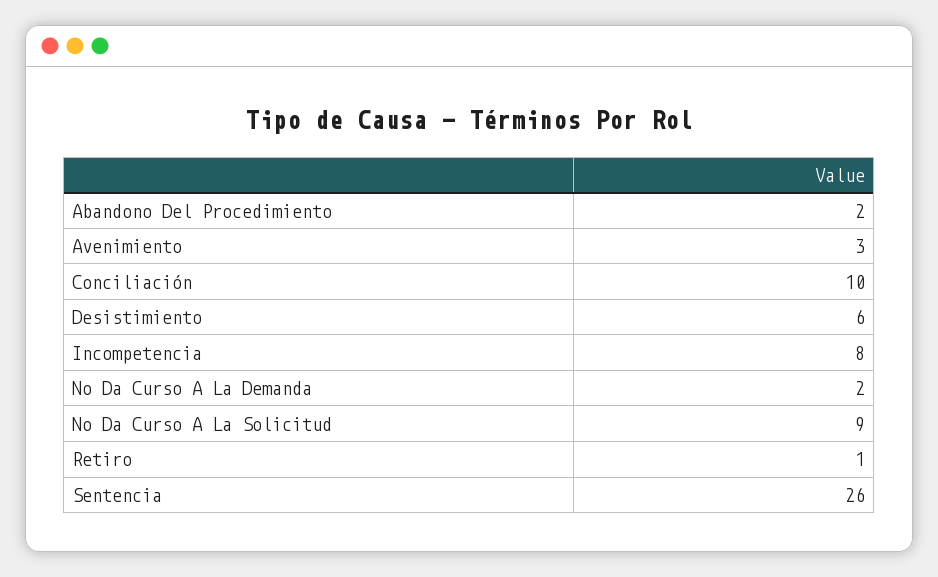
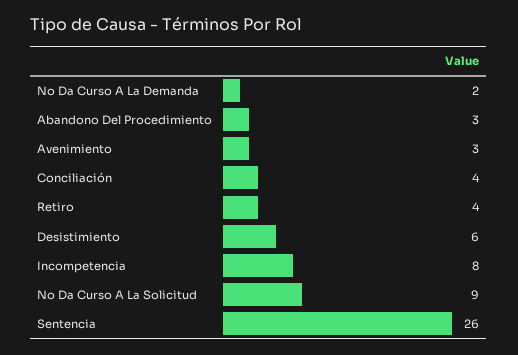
  {
-   "Abandono Del Procedimiento": 2,
+   "Abandono Del Procedimiento": 3,
    "Avenimiento": 3,
-   "Conciliación": 10,
+   "Conciliación": 4,
    "Desistimiento": 6,
    "Incompetencia": 8,
    "No Da Curso A La Demanda": 2,
    "No Da Curso A La Solicitud": 9,
-   "Retiro": 1,
+   "Retiro": 4,
    "Sentencia": 26
  }

